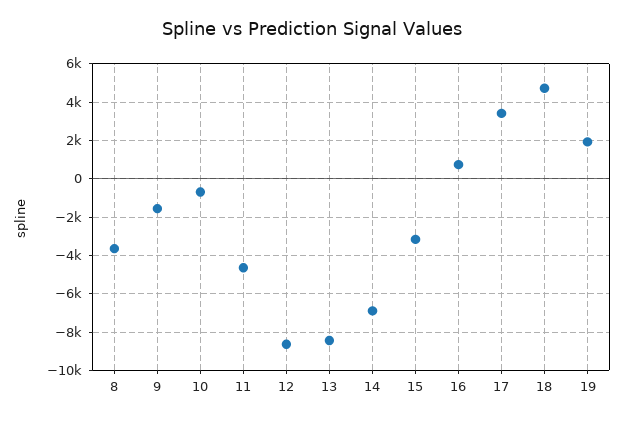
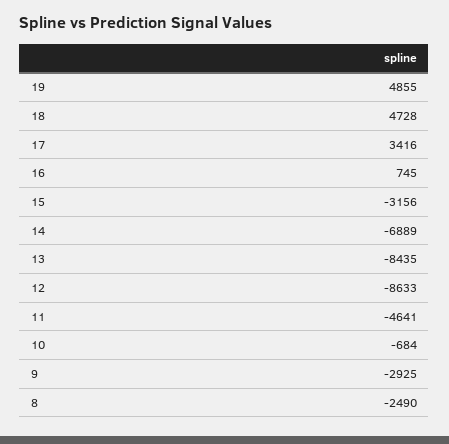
  {
-   "8": -3500,
+   "8": -2490,
-   "9": -1500,
+   "9": -2925,
    "10": -684,
    "11": -4641,
    "12": -8633,
    "13": -8435,
    "14": -6889,
    "15": -3156,
    "16": 745,
    "17": 3416,
    "18": 4728,
-   "19": 2000
+   "19": 4855
  }

